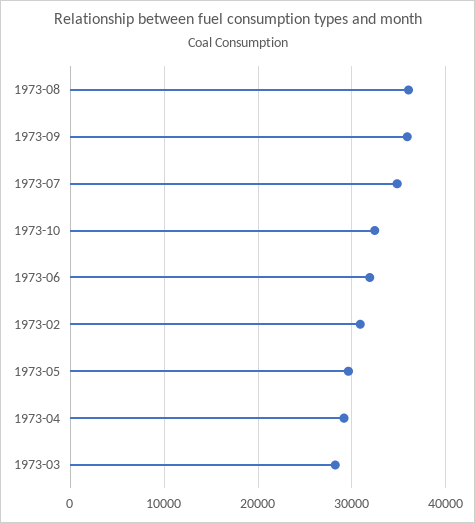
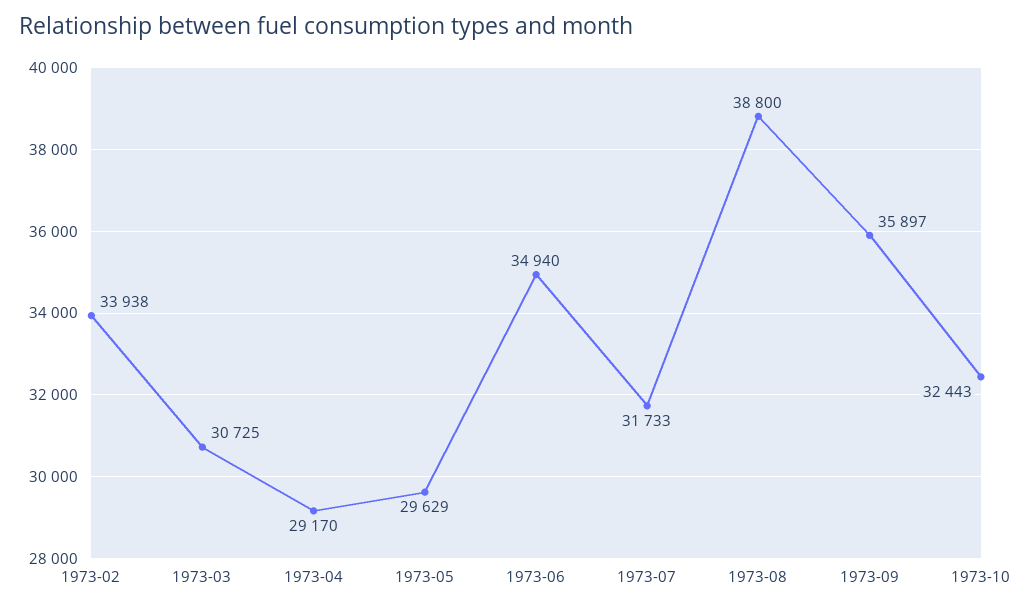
  {
-   "1973-08": 36000,
+   "1973-08": 38800,
    "1973-09": 35897,
-   "1973-07": 35000,
+   "1973-07": 31733,
    "1973-10": 32443,
-   "1973-06": 32000,
+   "1973-06": 34940,
-   "1973-02": 31000,
+   "1973-02": 33938,
    "1973-05": 29629,
    "1973-04": 29170,
-   "1973-03": 28000
+   "1973-03": 30725
  }

